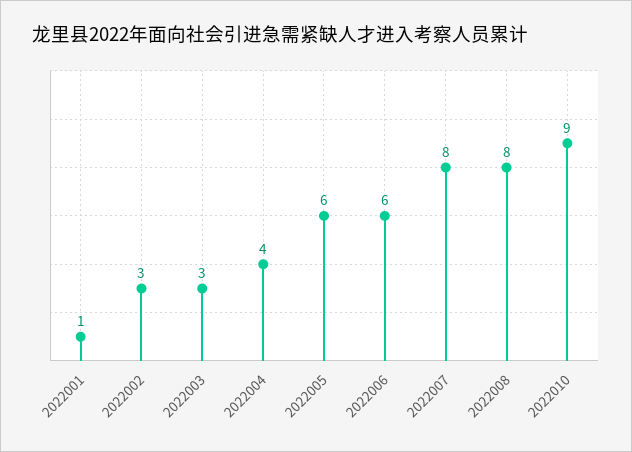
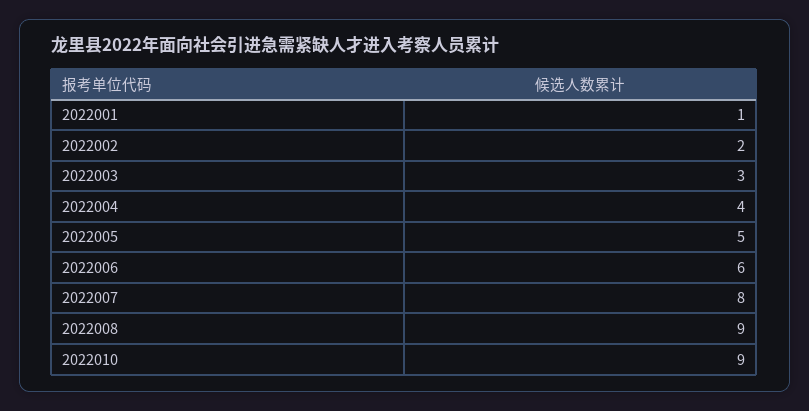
  {
    "2022001": 1,
-   "2022002": 3,
+   "2022002": 2,
    "2022003": 3,
    "2022004": 4,
-   "2022005": 6,
+   "2022005": 5,
    "2022006": 6,
    "2022007": 8,
-   "2022008": 8,
+   "2022008": 9,
    "2022010": 9
  }

